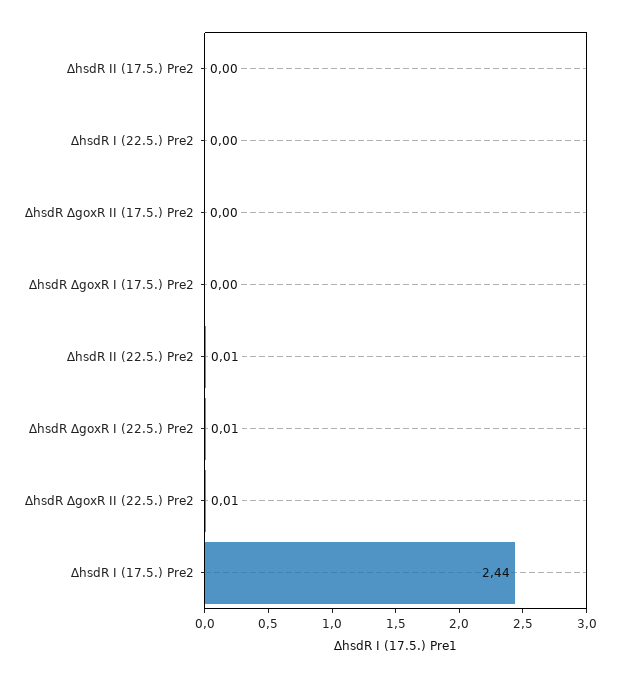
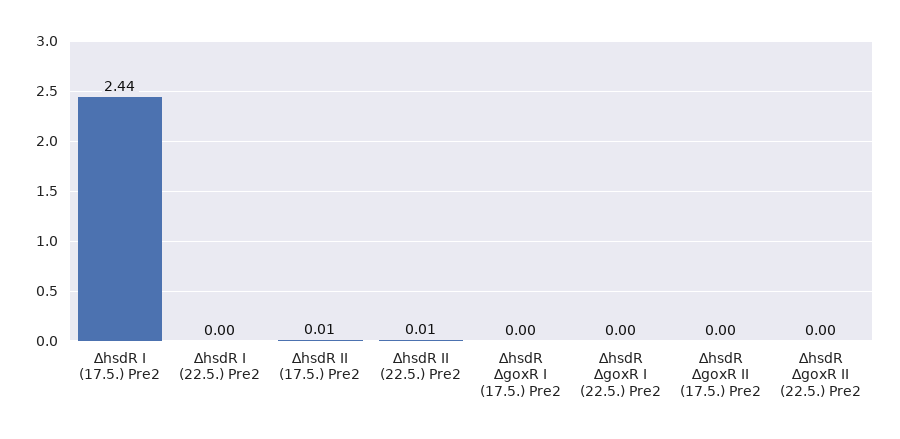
  {
-   "∆hsdR II (17.5.) Pre2": 0,
+   "∆hsdR II (17.5.) Pre2": 0.01,
    "∆hsdR I (22.5.) Pre2": 0,
    "∆hsdR ∆goxR II (17.5.) Pre2": 0,
    "∆hsdR ∆goxR I (17.5.) Pre2": 0,
    "∆hsdR II (22.5.) Pre2": 0.01,
-   "∆hsdR ∆goxR I (22.5.) Pre2": 0.01,
+   "∆hsdR ∆goxR I (22.5.) Pre2": 0,
-   "∆hsdR ∆goxR II (22.5.) Pre2": 0.01,
+   "∆hsdR ∆goxR II (22.5.) Pre2": 0,
    "∆hsdR I (17.5.) Pre2": 2.44
  }

